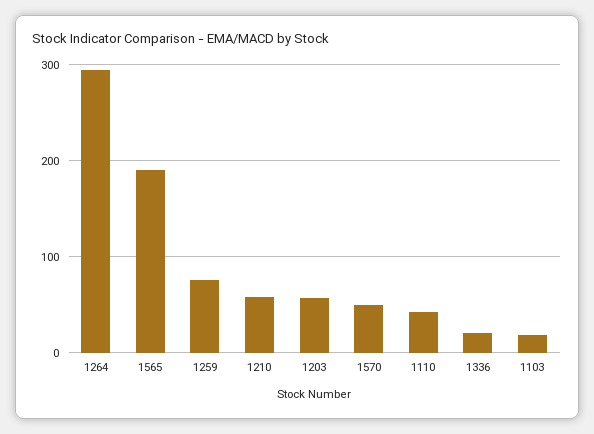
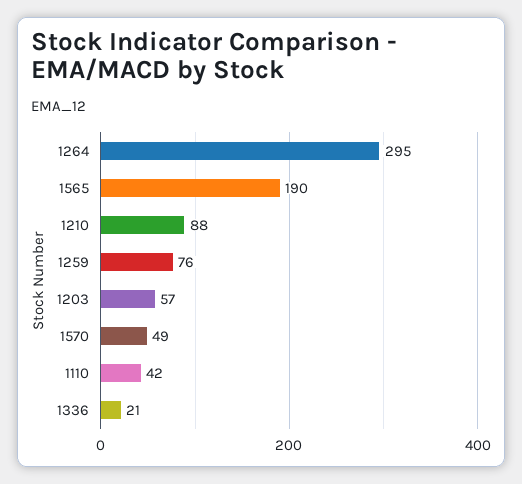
  {
    "1264": 295,
    "1565": 190,
    "1259": 76,
-   "1210": 60,
+   "1210": 88,
    "1203": 57,
    "1570": 49,
    "1110": 42,
-   "1336": 21,
+   "1336": 21
-   "1103": 20
  }

